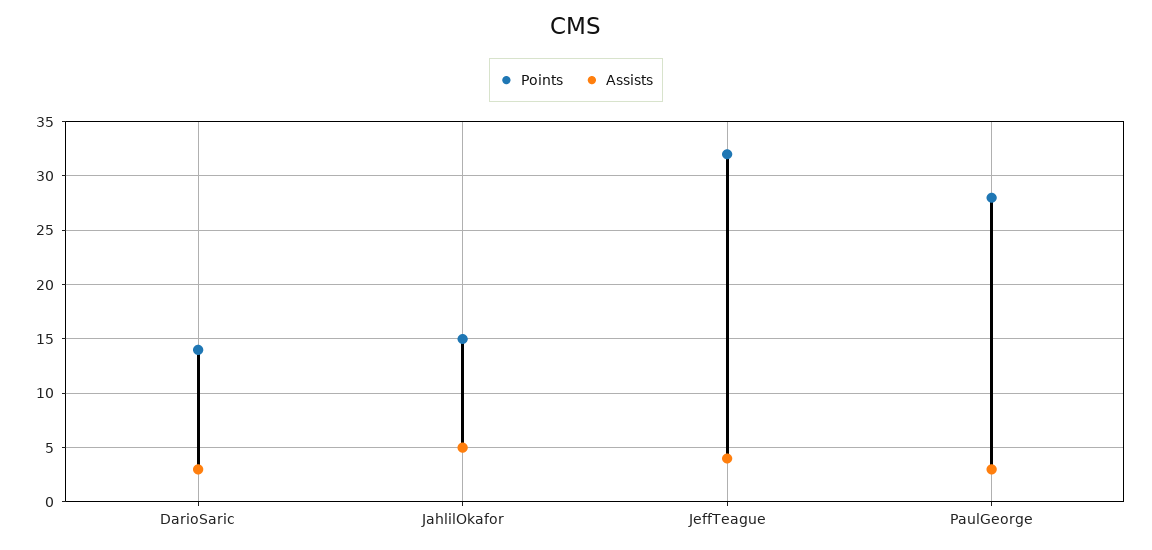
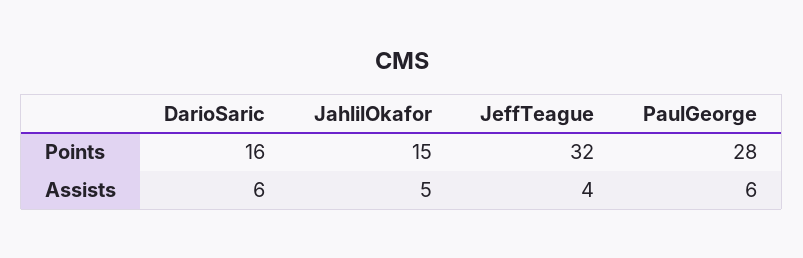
  {
    "Points": {
-     "DarioSaric": 14,
+     "DarioSaric": 16,
      "JahlilOkafor": 15,
      "JeffTeague": 32,
      "PaulGeorge": 28
    },
    "Assists": {
-     "DarioSaric": 3,
+     "DarioSaric": 6,
      "JahlilOkafor": 5,
      "JeffTeague": 4,
-     "PaulGeorge": 3
+     "PaulGeorge": 6
    }
  }

